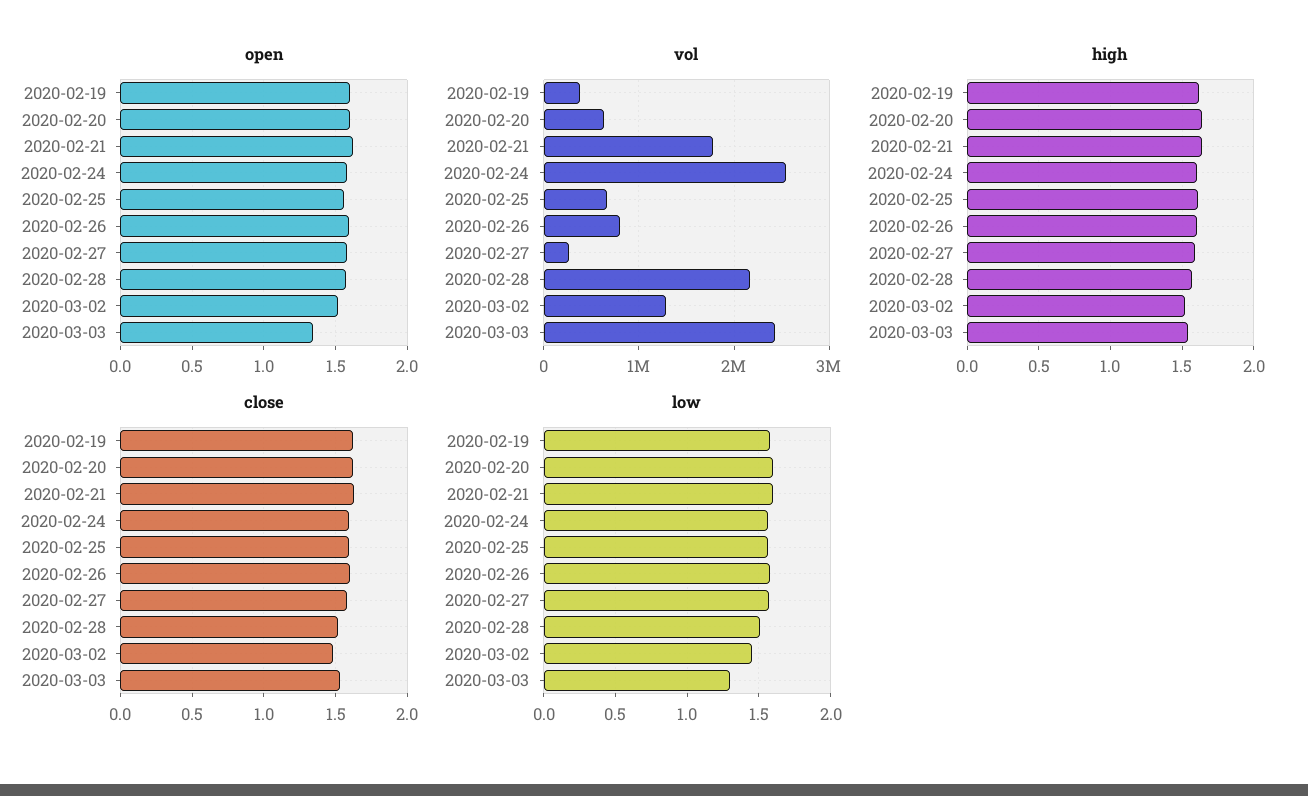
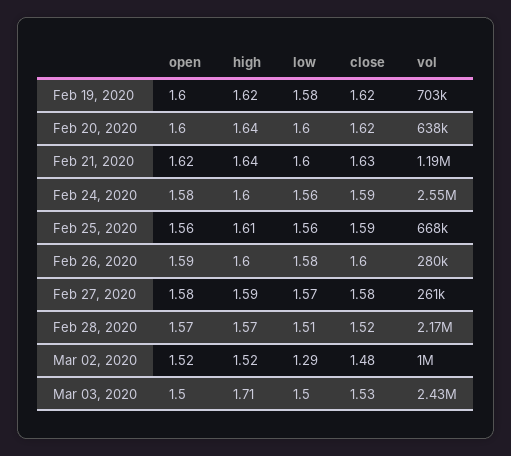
  {
    "open": {
      "2020-02-19": 1.6,
      "2020-02-20": 1.6,
      "2020-02-21": 1.62,
      "2020-02-24": 1.58,
      "2020-02-25": 1.56,
      "2020-02-26": 1.59,
      "2020-02-27": 1.58,
      "2020-02-28": 1.57,
      "2020-03-02": 1.52,
-     "2020-03-03": 1.35
+     "2020-03-03": 1.5
    },
    "vol": {
-     "2020-02-19": 400000,
+     "2020-02-19": 703000,
      "2020-02-20": 638000,
-     "2020-02-21": 1800000,
+     "2020-02-21": 1190000,
      "2020-02-24": 2550000,
      "2020-02-25": 668000,
-     "2020-02-26": 800000,
+     "2020-02-26": 280000,
      "2020-02-27": 261000,
      "2020-02-28": 2170000,
-     "2020-03-02": 1300000,
+     "2020-03-02": 1000000,
      "2020-03-03": 2430000
    },
    "high": {
      "2020-02-19": 1.62,
      "2020-02-20": 1.64,
      "2020-02-21": 1.64,
      "2020-02-24": 1.6,
      "2020-02-25": 1.61,
      "2020-02-26": 1.6,
      "2020-02-27": 1.59,
      "2020-02-28": 1.57,
      "2020-03-02": 1.52,
-     "2020-03-03": 1.55
+     "2020-03-03": 1.71
    },
    "close": {
      "2020-02-19": 1.62,
      "2020-02-20": 1.62,
      "2020-02-21": 1.63,
      "2020-02-24": 1.59,
      "2020-02-25": 1.59,
      "2020-02-26": 1.6,
      "2020-02-27": 1.58,
      "2020-02-28": 1.52,
      "2020-03-02": 1.48,
      "2020-03-03": 1.53
    },
    "low": {
      "2020-02-19": 1.58,
      "2020-02-20": 1.6,
      "2020-02-21": 1.6,
      "2020-02-24": 1.56,
      "2020-02-25": 1.56,
      "2020-02-26": 1.58,
      "2020-02-27": 1.57,
      "2020-02-28": 1.51,
-     "2020-03-02": 1.45,
+     "2020-03-02": 1.29,
-     "2020-03-03": 1.3
+     "2020-03-03": 1.5
    }
  }

